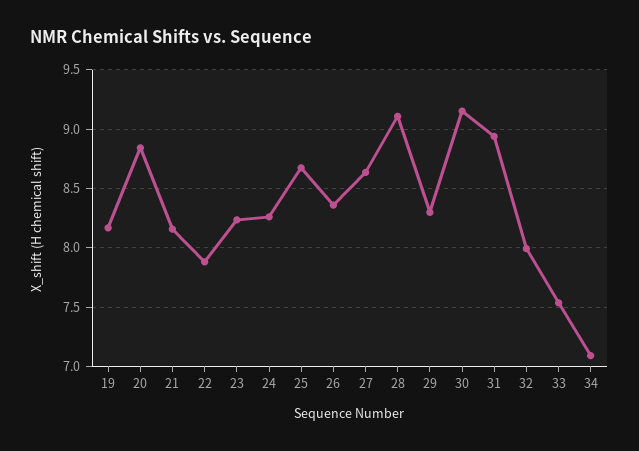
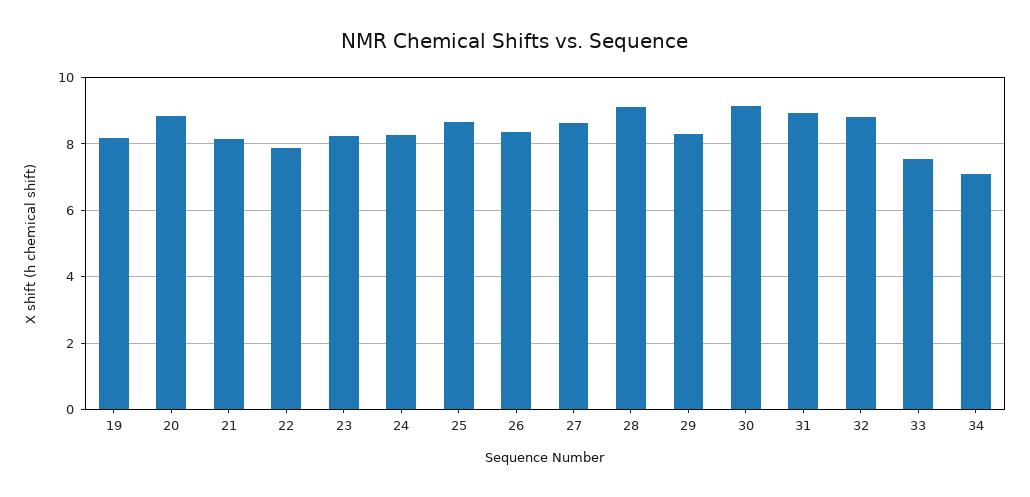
  {
    "19": 8.2,
    "20": 8.8,
    "21": 8.2,
    "22": 7.9,
    "23": 8.2,
    "24": 8.3,
    "25": 8.7,
    "26": 8.4,
    "27": 8.6,
    "28": 9.1,
    "29": 8.3,
    "30": 9.2,
    "31": 8.9,
-   "32": 8,
+   "32": 8.8,
    "33": 7.5,
    "34": 7.1
  }

